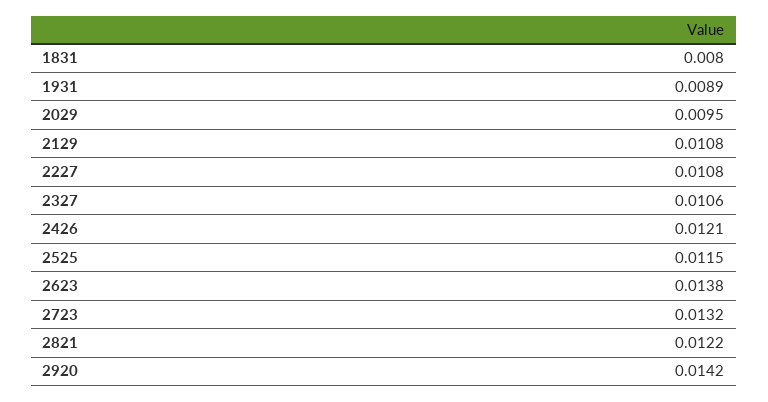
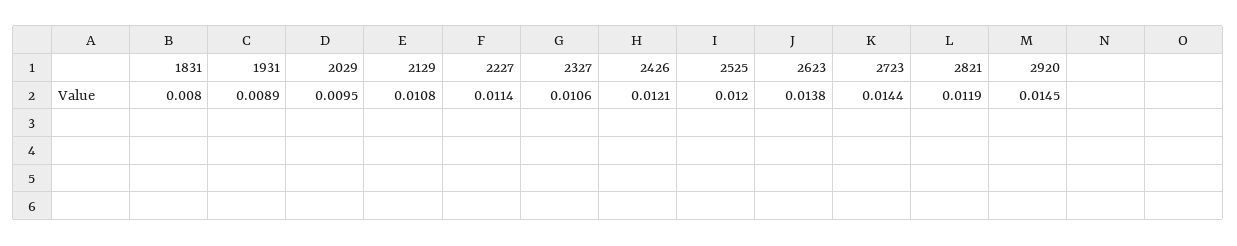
  {
    "1831": 0.008,
    "1931": 0.0089,
    "2029": 0.0095,
    "2129": 0.0108,
-   "2227": 0.0108,
+   "2227": 0.0114,
    "2327": 0.0106,
    "2426": 0.0121,
-   "2525": 0.0115,
+   "2525": 0.012,
    "2623": 0.0138,
-   "2723": 0.0132,
+   "2723": 0.0144,
-   "2821": 0.0122,
+   "2821": 0.0119,
-   "2920": 0.0142
+   "2920": 0.0145
  }

